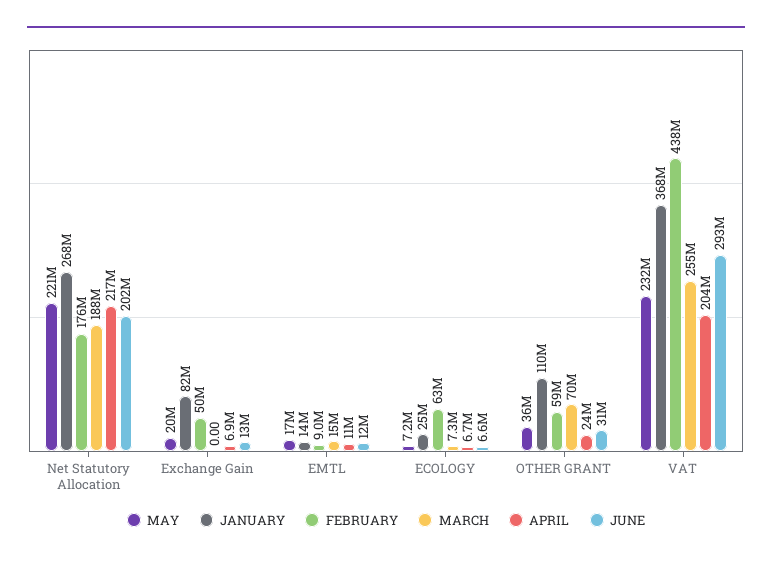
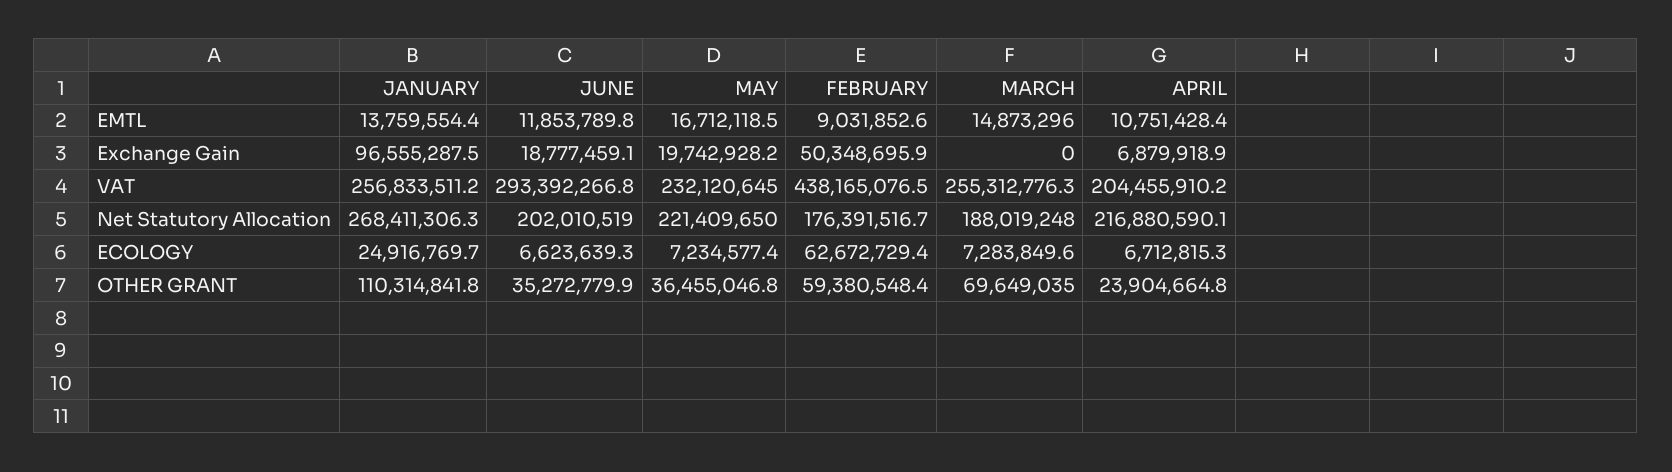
  {
    "MAY": {
      "Net Statutory Allocation": 221409650,
      "Exchange Gain": 19742928.2,
      "EMTL": 16712118.5,
      "ECOLOGY": 7234577.4,
      "OTHER GRANT": 36455046.8,
      "VAT": 232120645
    },
    "JANUARY": {
      "Net Statutory Allocation": 268411306.3,
-     "Exchange Gain": 82000000,
+     "Exchange Gain": 96555287.5,
      "EMTL": 13759554.4,
      "ECOLOGY": 24916769.7,
      "OTHER GRANT": 110314841.8,
-     "VAT": 368000000
+     "VAT": 256833511.2
    },
    "FEBRUARY": {
      "Net Statutory Allocation": 176391516.7,
      "Exchange Gain": 50348695.9,
      "EMTL": 9031852.6,
      "ECOLOGY": 62672729.4,
      "OTHER GRANT": 59380548.4,
      "VAT": 438165076.5
    },
    "MARCH": {
      "Net Statutory Allocation": 188019248,
      "Exchange Gain": 0,
      "EMTL": 14873296,
      "ECOLOGY": 7283849.6,
      "OTHER GRANT": 69649035,
      "VAT": 255312776.3
    },
    "APRIL": {
      "Net Statutory Allocation": 216880590.1,
      "Exchange Gain": 6879918.9,
      "EMTL": 10751428.4,
      "ECOLOGY": 6712815.3,
      "OTHER GRANT": 23904664.8,
      "VAT": 204455910.2
    },
    "JUNE": {
      "Net Statutory Allocation": 202010519,
-     "Exchange Gain": 13000000,
+     "Exchange Gain": 18777459.1,
      "EMTL": 11853789.8,
      "ECOLOGY": 6623639.3,
-     "OTHER GRANT": 31000000,
+     "OTHER GRANT": 35272779.9,
      "VAT": 293392266.8
    }
  }

